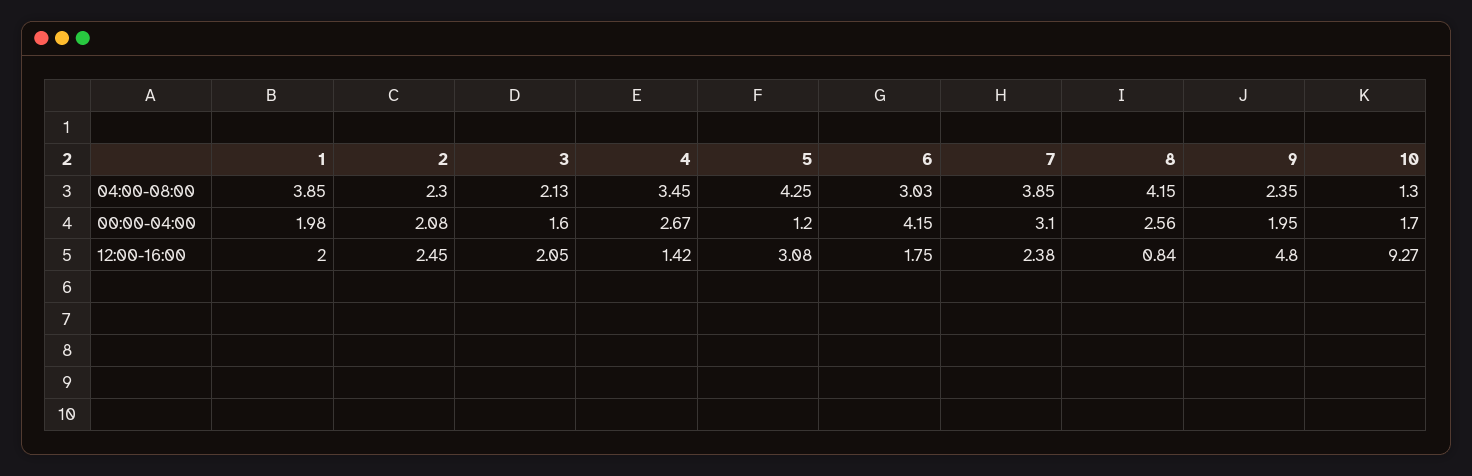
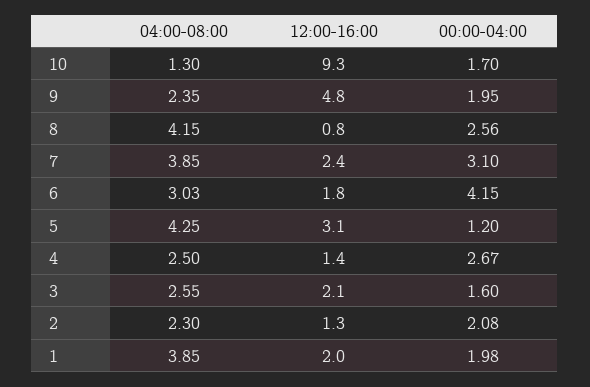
  {
    "1": {
      "04:00-08:00": 3.85,
      "00:00-04:00": 1.98,
      "12:00-16:00": 2
    },
    "2": {
      "04:00-08:00": 2.3,
      "00:00-04:00": 2.08,
-     "12:00-16:00": 2.45
+     "12:00-16:00": 1.3
    },
    "3": {
-     "04:00-08:00": 2.13,
+     "04:00-08:00": 2.55,
      "00:00-04:00": 1.6,
      "12:00-16:00": 2.05
    },
    "4": {
-     "04:00-08:00": 3.45,
+     "04:00-08:00": 2.5,
      "00:00-04:00": 2.67,
      "12:00-16:00": 1.42
    },
    "5": {
      "04:00-08:00": 4.25,
      "00:00-04:00": 1.2,
      "12:00-16:00": 3.08
    },
    "6": {
      "04:00-08:00": 3.03,
      "00:00-04:00": 4.15,
      "12:00-16:00": 1.75
    },
    "7": {
      "04:00-08:00": 3.85,
      "00:00-04:00": 3.1,
      "12:00-16:00": 2.38
    },
    "8": {
      "04:00-08:00": 4.15,
      "00:00-04:00": 2.56,
      "12:00-16:00": 0.84
    },
    "9": {
      "04:00-08:00": 2.35,
      "00:00-04:00": 1.95,
      "12:00-16:00": 4.8
    },
    "10": {
      "04:00-08:00": 1.3,
      "00:00-04:00": 1.7,
      "12:00-16:00": 9.27
    }
  }

